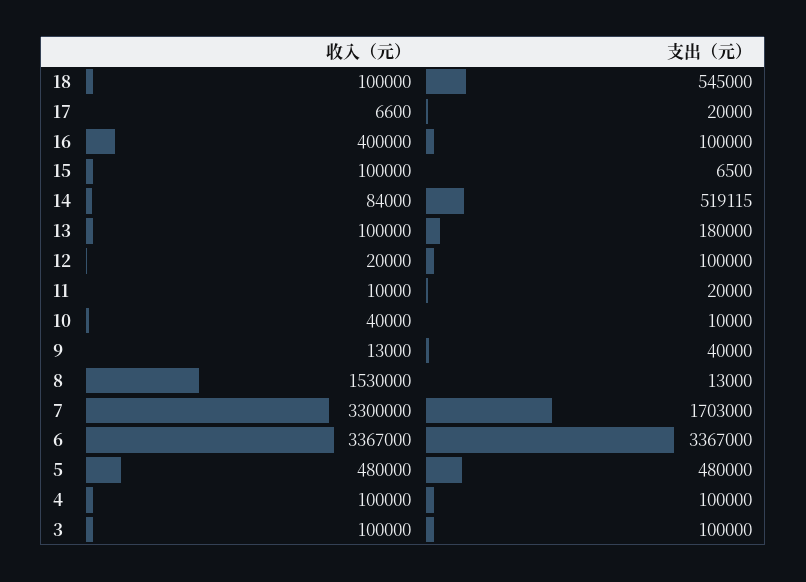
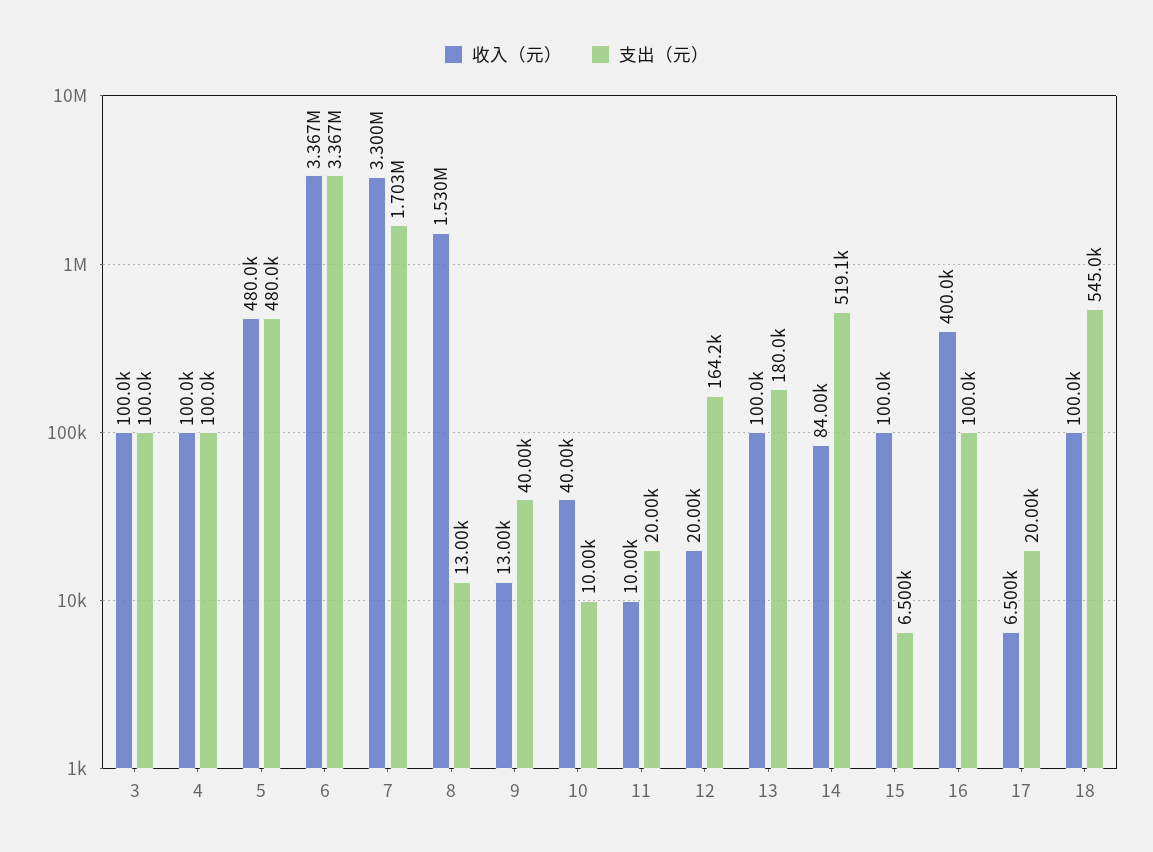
  {
    "收入（元）": {
      "18": 100000,
-     "17": 6600,
+     "17": 6500,
      "16": 400000,
      "15": 100000,
      "14": 84000,
      "13": 100000,
      "12": 20000,
      "11": 10000,
      "10": 40000,
      "9": 13000,
      "8": 1530000,
      "7": 3300000,
      "6": 3367000,
      "5": 480000,
      "4": 100000,
      "3": 100000
    },
    "支出（元）": {
      "18": 545000,
      "17": 20000,
      "16": 100000,
      "15": 6500,
      "14": 519115,
      "13": 180000,
-     "12": 100000,
+     "12": 164200,
      "11": 20000,
      "10": 10000,
      "9": 40000,
      "8": 13000,
      "7": 1703000,
      "6": 3367000,
      "5": 480000,
      "4": 100000,
      "3": 100000
    }
  }

